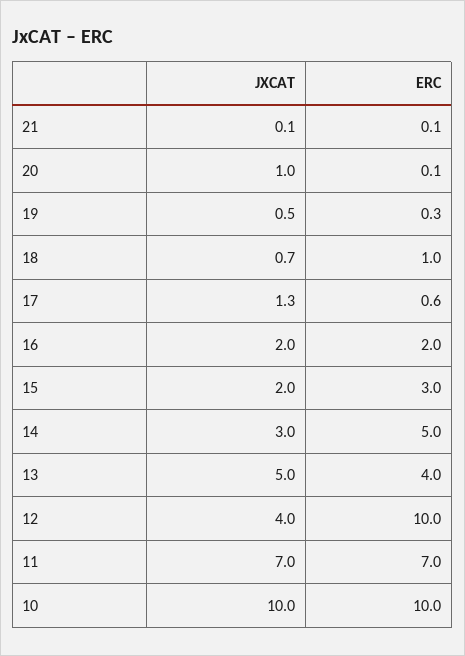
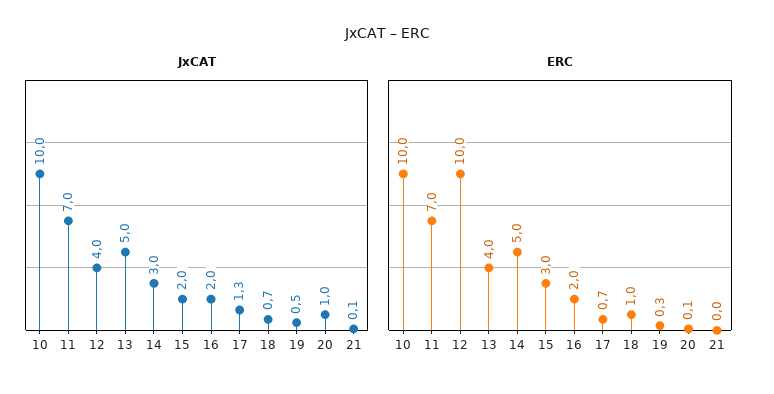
  {
    "JXCAT": {
      "21": 0.1,
      "20": 1,
      "19": 0.5,
      "18": 0.7,
      "17": 1.3,
      "16": 2,
      "15": 2,
      "14": 3,
      "13": 5,
      "12": 4,
      "11": 7,
      "10": 10
    },
    "ERC": {
-     "21": 0.1,
+     "21": 0,
      "20": 0.1,
      "19": 0.3,
      "18": 1,
-     "17": 0.6,
+     "17": 0.7,
      "16": 2,
      "15": 3,
      "14": 5,
      "13": 4,
      "12": 10,
      "11": 7,
      "10": 10
    }
  }

